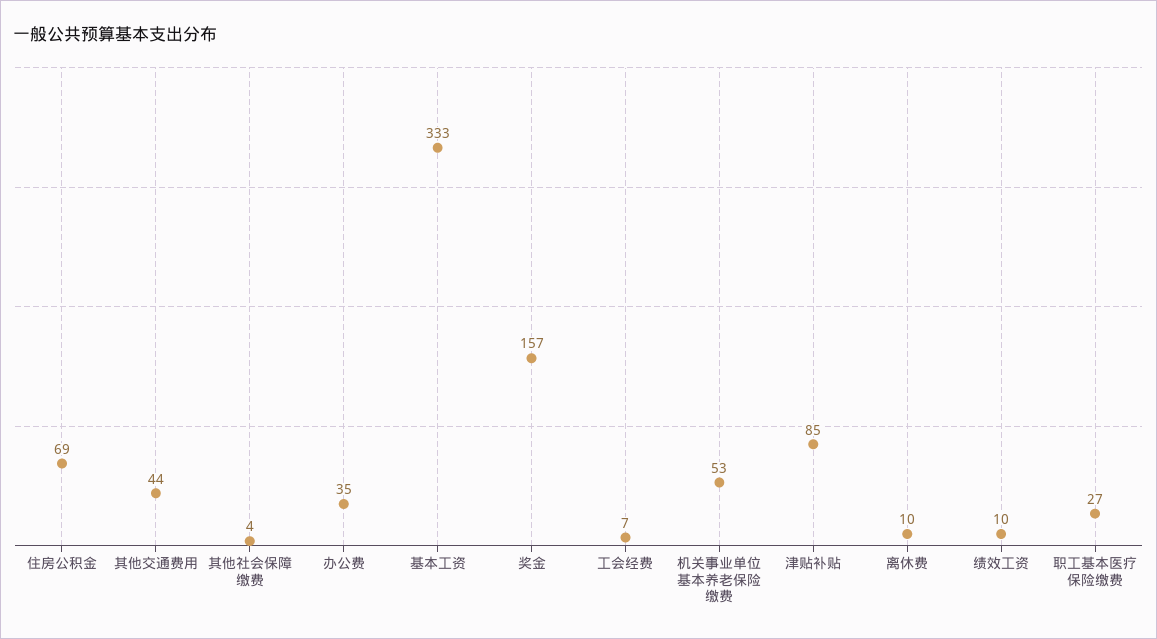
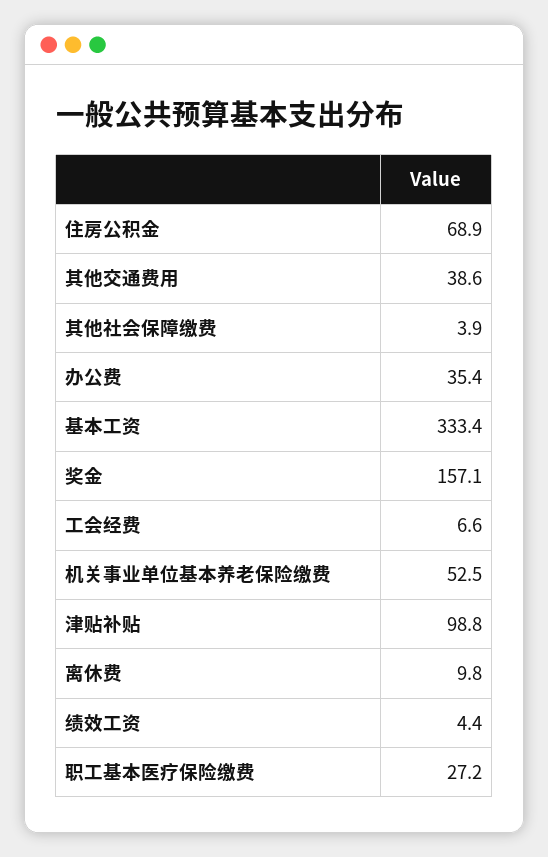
  {
    "住房公积金": 68.9,
-   "其他交通费用": 44,
+   "其他交通费用": 38.6,
    "其他社会保障缴费": 3.9,
    "办公费": 35.4,
    "基本工资": 333.4,
    "奖金": 157.1,
    "工会经费": 6.6,
    "机关事业单位基本养老保险缴费": 52.5,
-   "津贴补贴": 85,
+   "津贴补贴": 98.8,
    "离休费": 9.8,
-   "绩效工资": 10,
+   "绩效工资": 4.4,
    "职工基本医疗保险缴费": 27.2
  }

